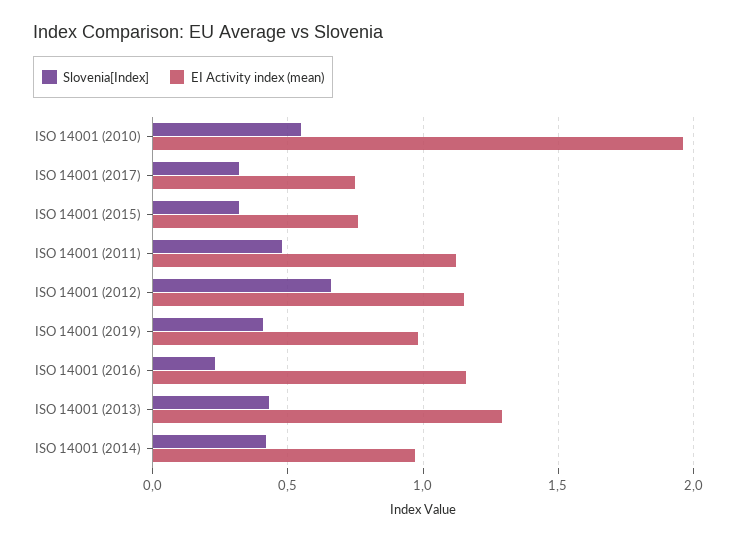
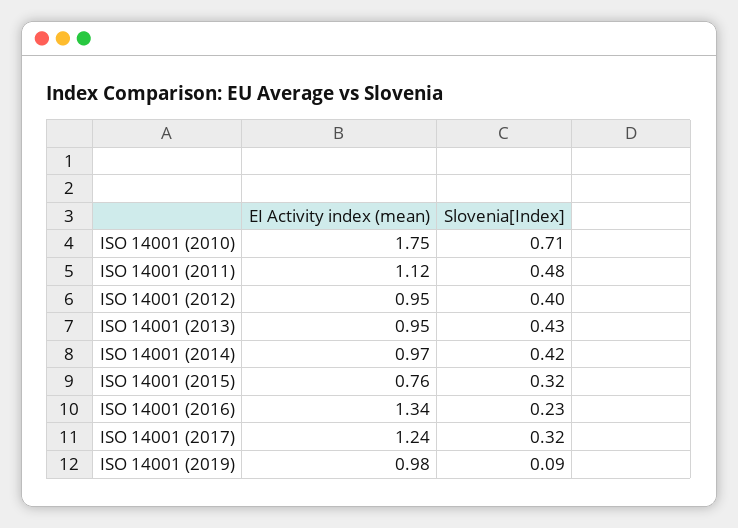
  {
    "Slovenia[Index]": {
-     "ISO 14001 (2010)": 0.55,
+     "ISO 14001 (2010)": 0.71,
      "ISO 14001 (2017)": 0.32,
      "ISO 14001 (2015)": 0.32,
      "ISO 14001 (2011)": 0.48,
-     "ISO 14001 (2012)": 0.65,
+     "ISO 14001 (2012)": 0.4,
-     "ISO 14001 (2019)": 0.4,
+     "ISO 14001 (2019)": 0.09,
      "ISO 14001 (2016)": 0.23,
      "ISO 14001 (2013)": 0.43,
      "ISO 14001 (2014)": 0.42
    },
    "EI Activity index (mean)": {
-     "ISO 14001 (2010)": 1.95,
+     "ISO 14001 (2010)": 1.75,
-     "ISO 14001 (2017)": 0.75,
+     "ISO 14001 (2017)": 1.24,
      "ISO 14001 (2015)": 0.76,
      "ISO 14001 (2011)": 1.12,
-     "ISO 14001 (2012)": 1.15,
+     "ISO 14001 (2012)": 0.95,
      "ISO 14001 (2019)": 0.98,
-     "ISO 14001 (2016)": 1.15,
+     "ISO 14001 (2016)": 1.34,
-     "ISO 14001 (2013)": 1.3,
+     "ISO 14001 (2013)": 0.95,
      "ISO 14001 (2014)": 0.97
    }
  }

